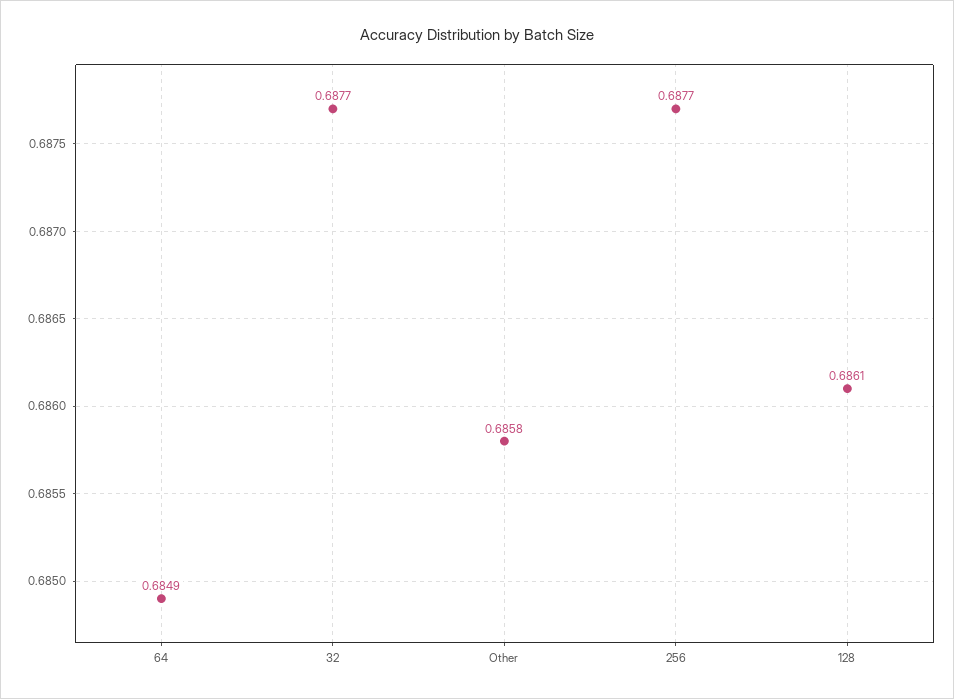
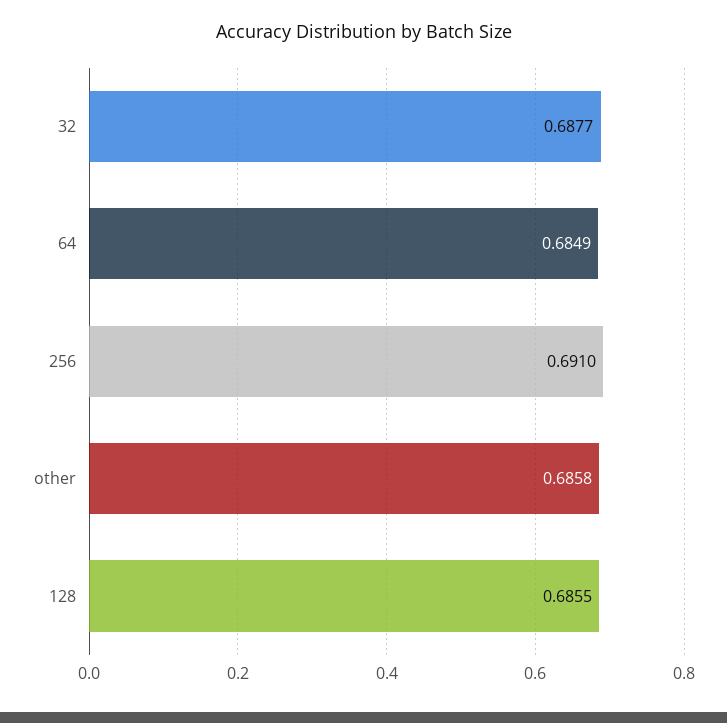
  {
    "64": 0.6849,
    "32": 0.6877,
    "Other": 0.6858,
-   "256": 0.6877,
+   "256": 0.691,
-   "128": 0.6861
+   "128": 0.6855
  }

